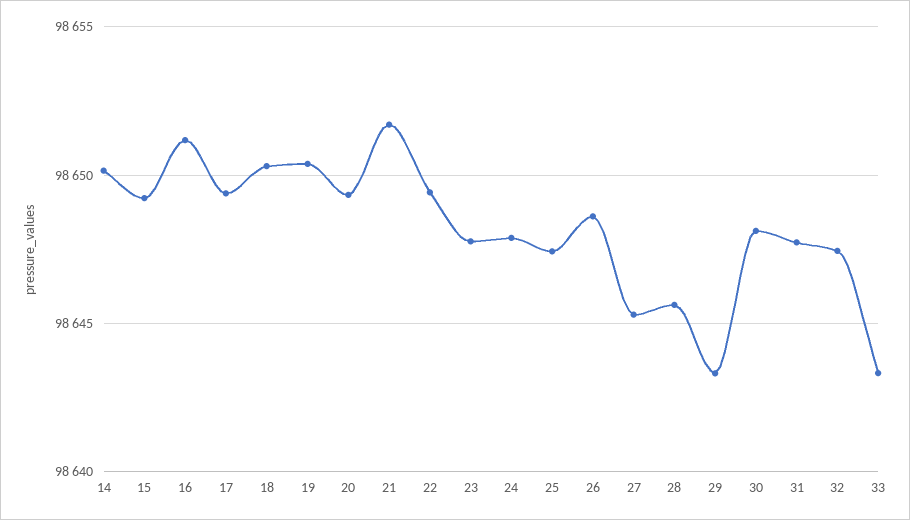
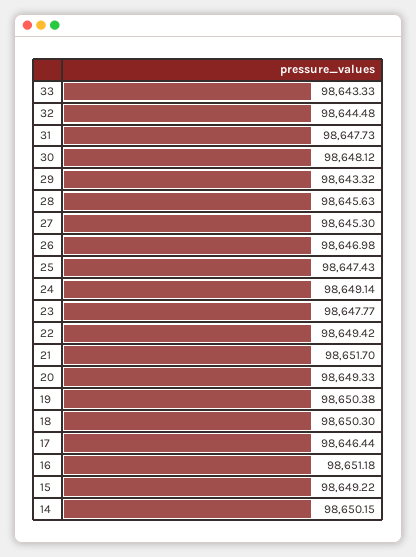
  {
    "14": 98650.15,
    "15": 98649.22,
    "16": 98651.18,
-   "17": 98649.5,
+   "17": 98646.44,
    "18": 98650.3,
    "19": 98650.38,
    "20": 98649.33,
    "21": 98651.7,
    "22": 98649.42,
    "23": 98647.77,
-   "24": 98648,
+   "24": 98649.14,
    "25": 98647.43,
-   "26": 98648.5,
+   "26": 98646.98,
    "27": 98645.3,
    "28": 98645.63,
    "29": 98643.32,
    "30": 98648.12,
    "31": 98647.73,
-   "32": 98647.5,
+   "32": 98644.48,
    "33": 98643.33
  }

